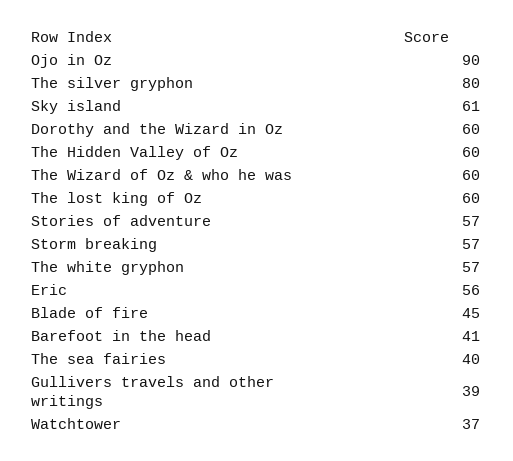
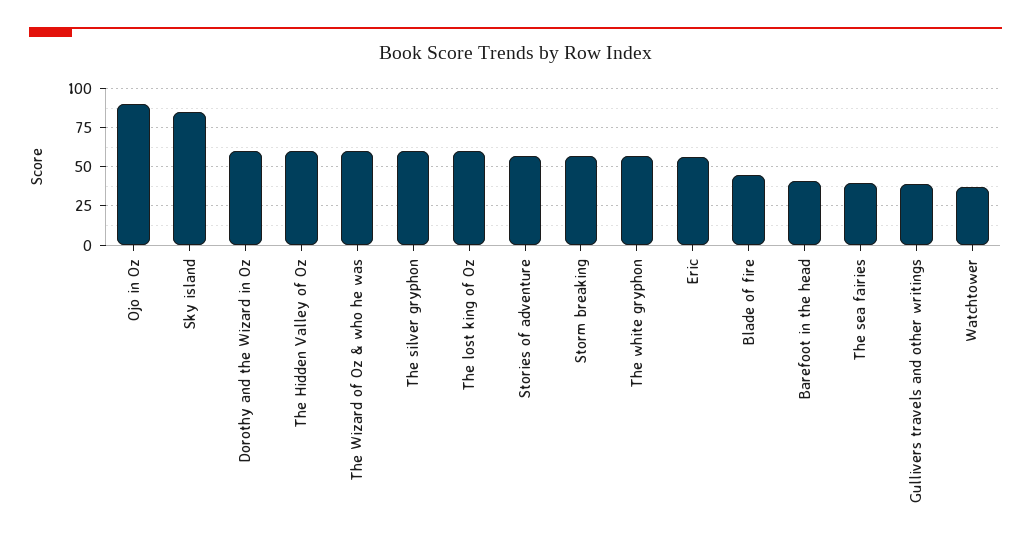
  {
    "Ojo in Oz": 90,
-   "The silver gryphon": 80,
+   "The silver gryphon": 60,
-   "Sky island": 61,
+   "Sky island": 85,
    "Dorothy and the Wizard in Oz": 60,
    "The Hidden Valley of Oz": 60,
    "The Wizard of Oz & who he was": 60,
    "The lost king of Oz": 60,
    "Stories of adventure": 57,
    "Storm breaking": 57,
    "The white gryphon": 57,
    "Eric": 56,
    "Blade of fire": 45,
    "Barefoot in the head": 41,
    "The sea fairies": 40,
    "Gullivers travels and other writings": 39,
    "Watchtower": 37
  }

